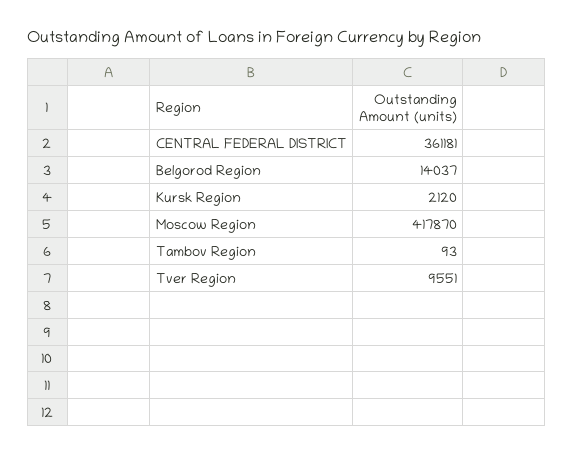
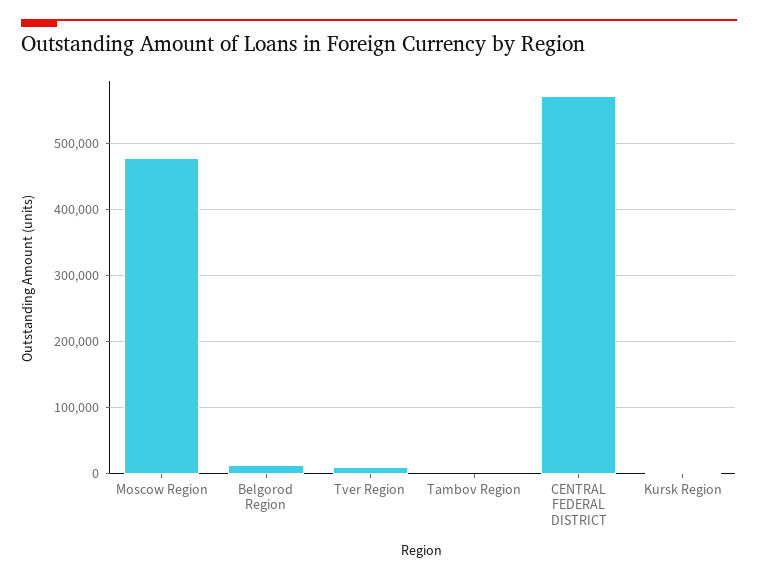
  {
-   "CENTRAL FEDERAL DISTRICT": 361181,
+   "CENTRAL FEDERAL DISTRICT": 570000,
    "Belgorod Region": 14037,
    "Kursk Region": 2120,
-   "Moscow Region": 417870,
+   "Moscow Region": 480000,
    "Tambov Region": 93,
    "Tver Region": 9551
  }

